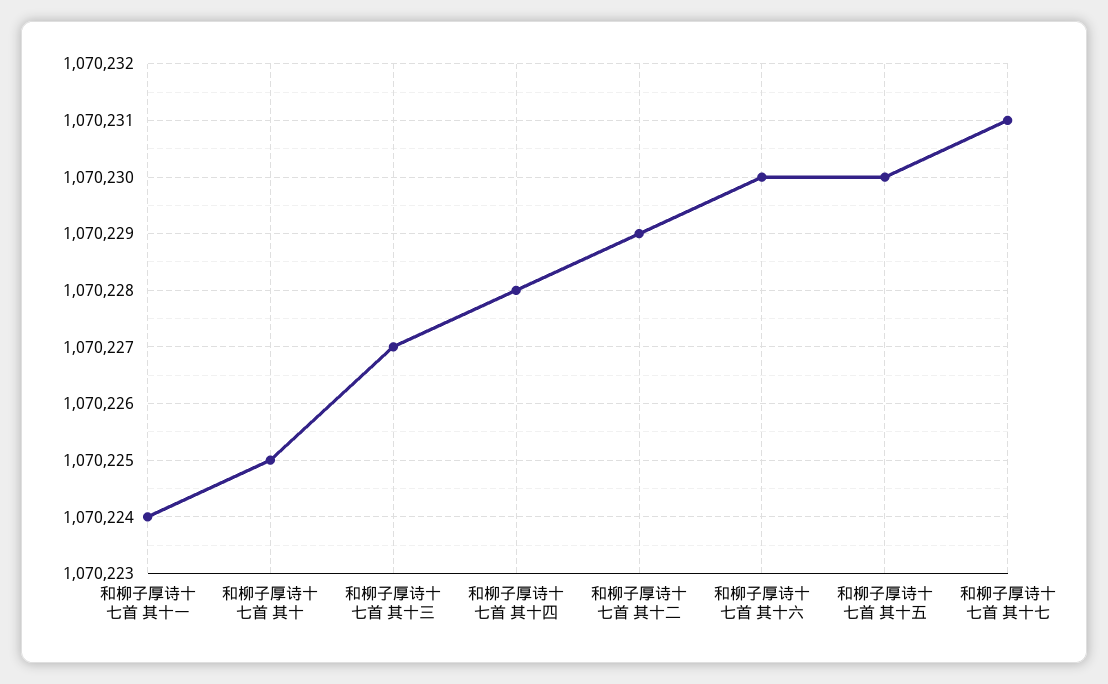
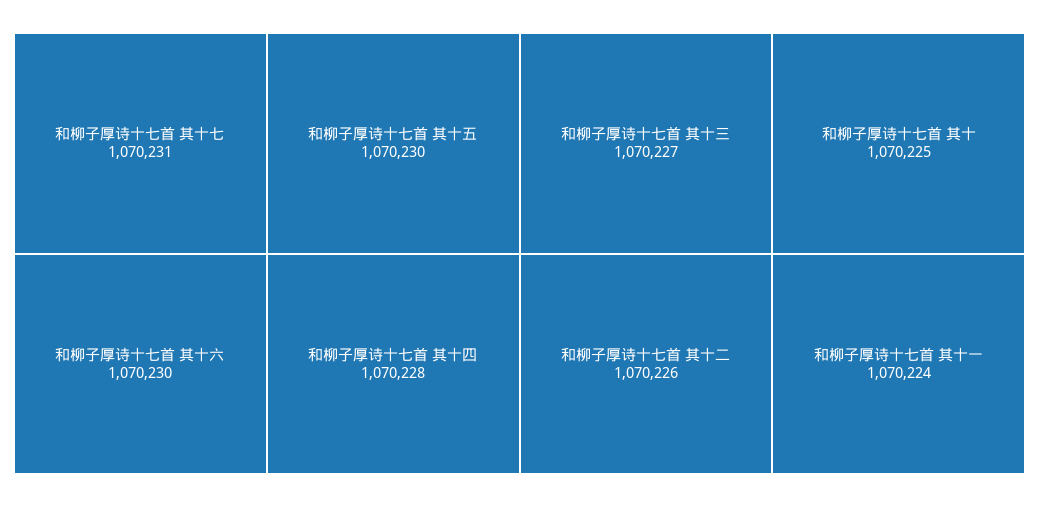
  {
    "和柳子厚诗十七首 其十一": 1070224,
    "和柳子厚诗十七首 其十": 1070225,
    "和柳子厚诗十七首 其十三": 1070227,
    "和柳子厚诗十七首 其十四": 1070228,
-   "和柳子厚诗十七首 其十二": 1070229,
+   "和柳子厚诗十七首 其十二": 1070226,
    "和柳子厚诗十七首 其十六": 1070230,
    "和柳子厚诗十七首 其十五": 1070230,
    "和柳子厚诗十七首 其十七": 1070231
  }

